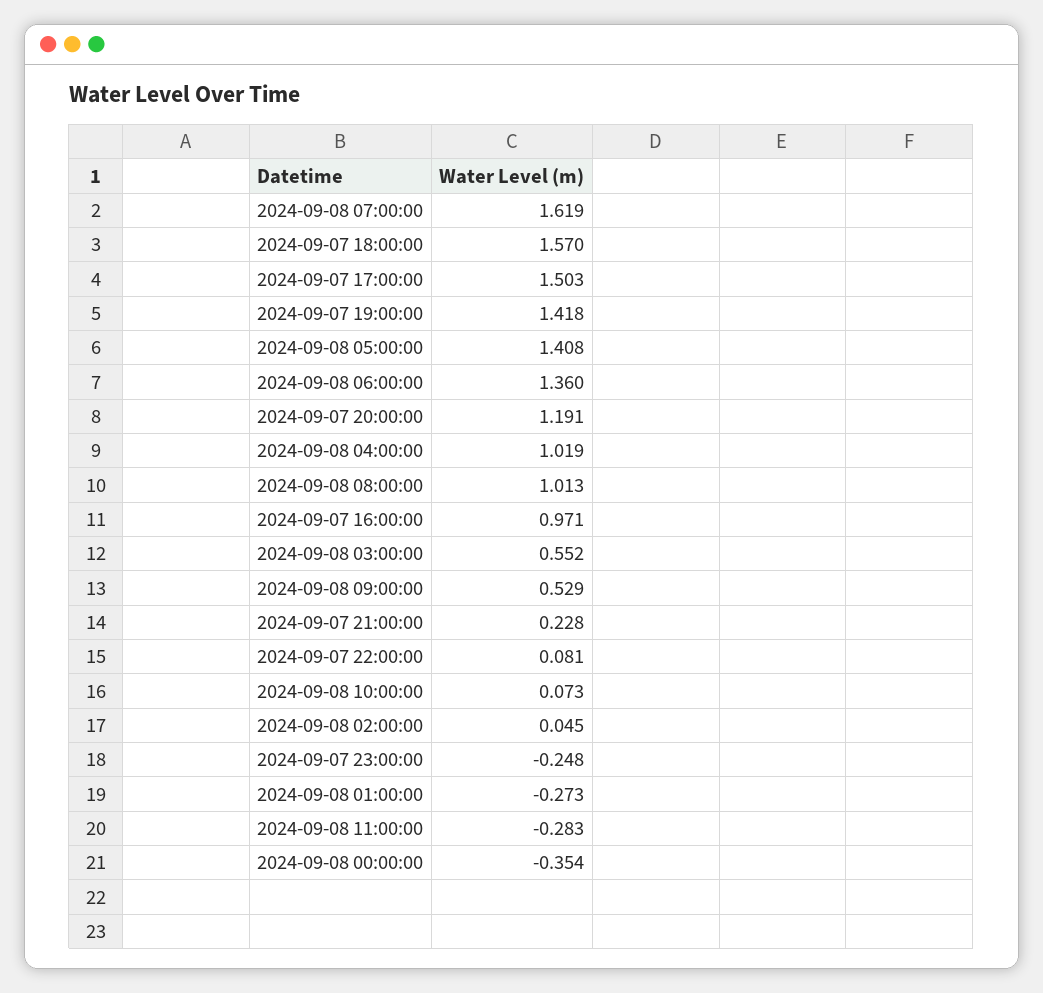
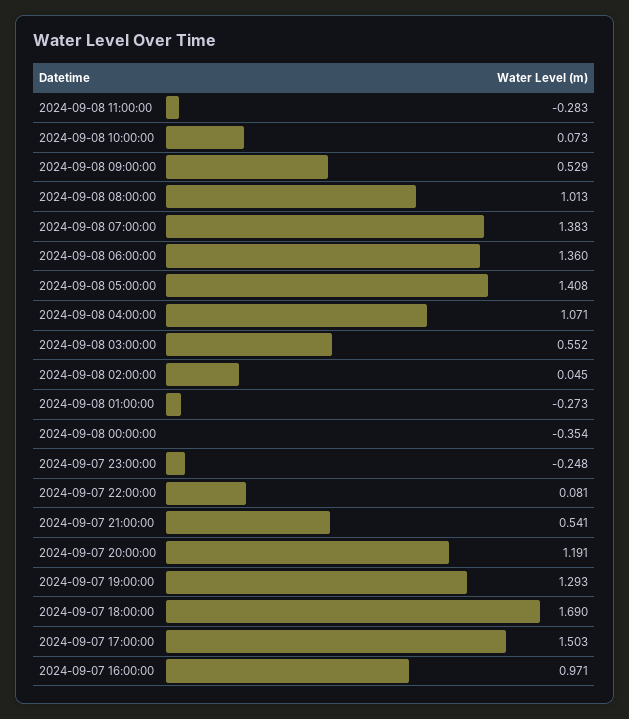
  {
-   "2024-09-08 07:00:00": 1.619,
+   "2024-09-08 07:00:00": 1.383,
-   "2024-09-07 18:00:00": 1.57,
+   "2024-09-07 18:00:00": 1.69,
    "2024-09-07 17:00:00": 1.503,
-   "2024-09-07 19:00:00": 1.418,
+   "2024-09-07 19:00:00": 1.293,
    "2024-09-08 05:00:00": 1.408,
    "2024-09-08 06:00:00": 1.36,
    "2024-09-07 20:00:00": 1.191,
-   "2024-09-08 04:00:00": 1.019,
+   "2024-09-08 04:00:00": 1.071,
    "2024-09-08 08:00:00": 1.013,
    "2024-09-07 16:00:00": 0.971,
    "2024-09-08 03:00:00": 0.552,
    "2024-09-08 09:00:00": 0.529,
-   "2024-09-07 21:00:00": 0.228,
+   "2024-09-07 21:00:00": 0.541,
    "2024-09-07 22:00:00": 0.081,
    "2024-09-08 10:00:00": 0.073,
    "2024-09-08 02:00:00": 0.045,
    "2024-09-07 23:00:00": -0.248,
    "2024-09-08 01:00:00": -0.273,
    "2024-09-08 11:00:00": -0.283,
    "2024-09-08 00:00:00": -0.354
  }

